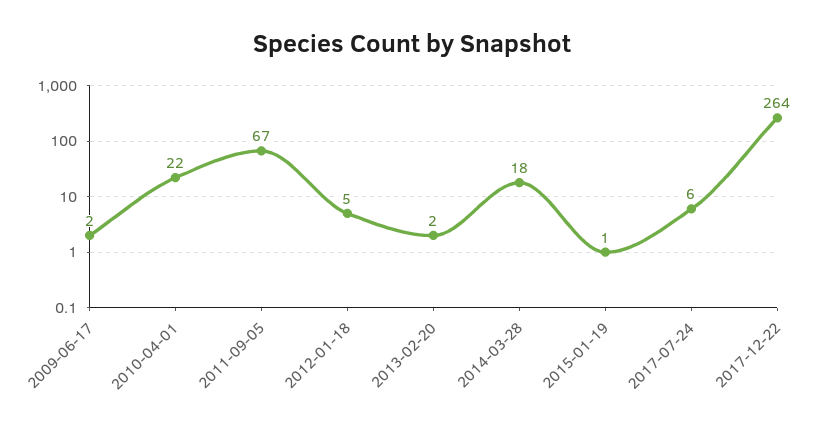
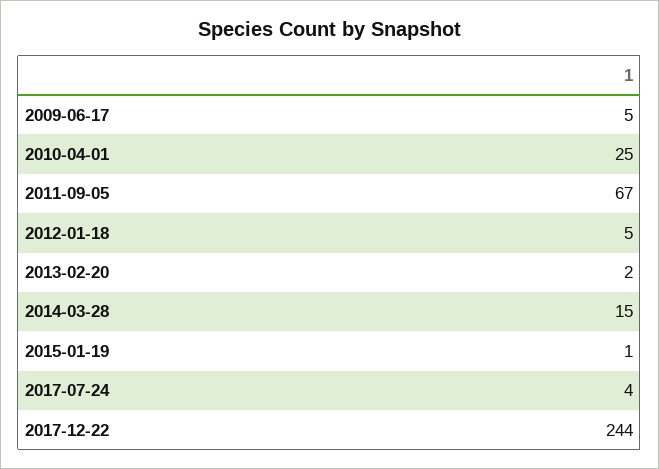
  {
-   "2009-06-17": 2,
+   "2009-06-17": 5,
-   "2010-04-01": 22,
+   "2010-04-01": 25,
    "2011-09-05": 67,
    "2012-01-18": 5,
    "2013-02-20": 2,
-   "2014-03-28": 18,
+   "2014-03-28": 15,
    "2015-01-19": 1,
-   "2017-07-24": 6,
+   "2017-07-24": 4,
-   "2017-12-22": 264
+   "2017-12-22": 244
  }

